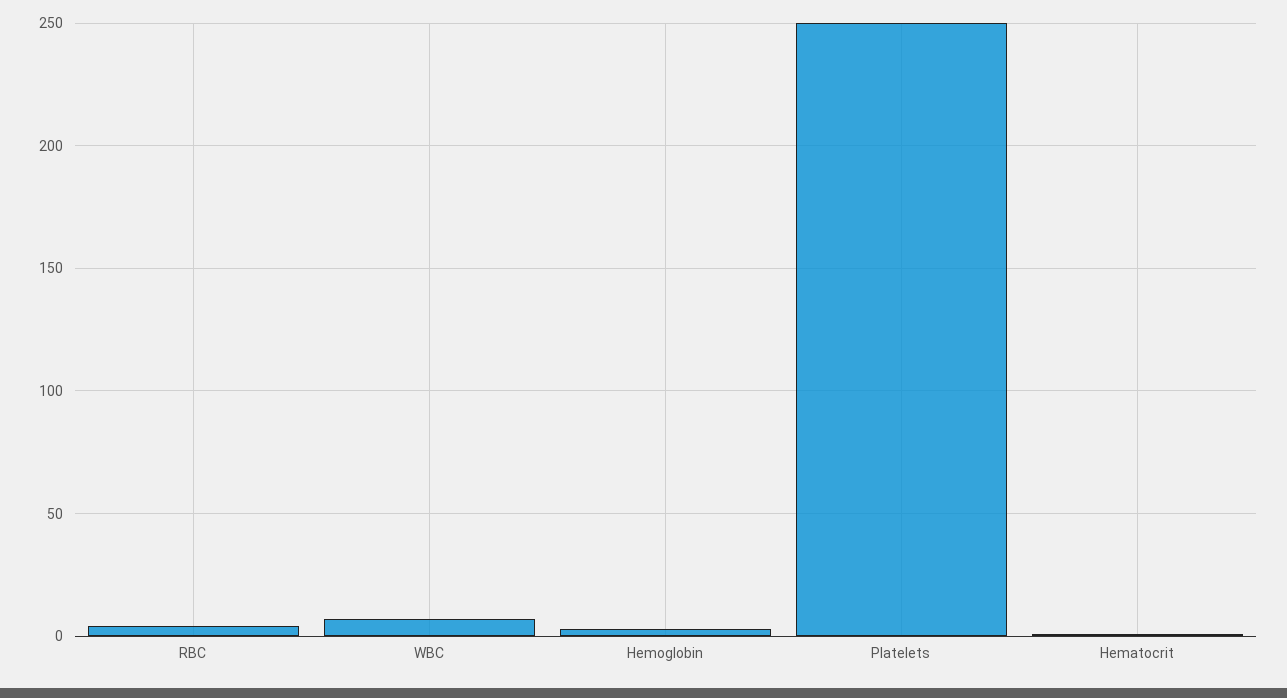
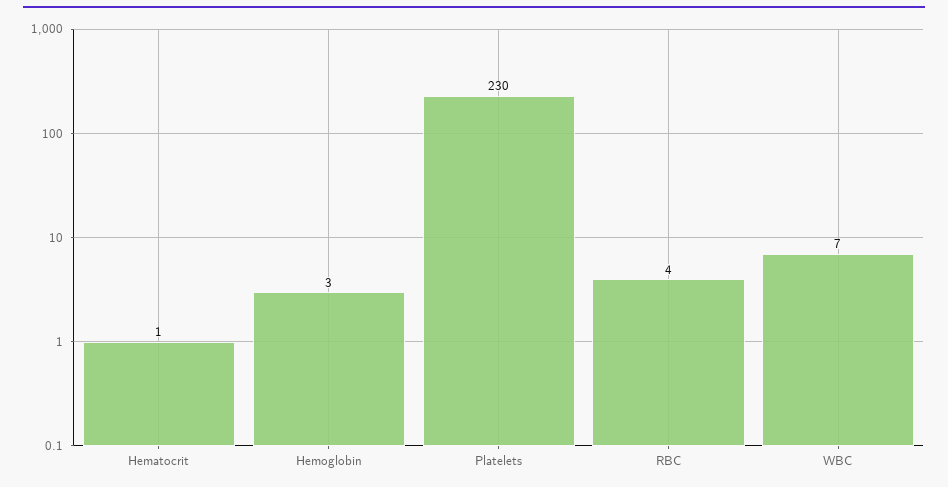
  {
    "RBC": 4,
    "WBC": 7,
    "Hemoglobin": 3,
-   "Platelets": 250,
+   "Platelets": 230,
    "Hematocrit": 1
  }

